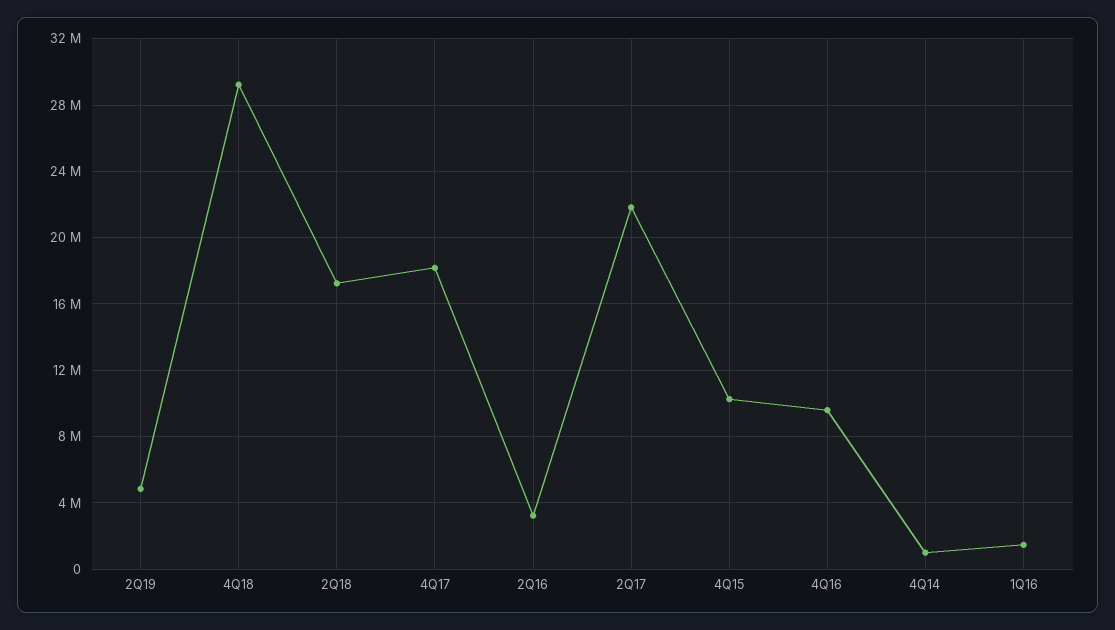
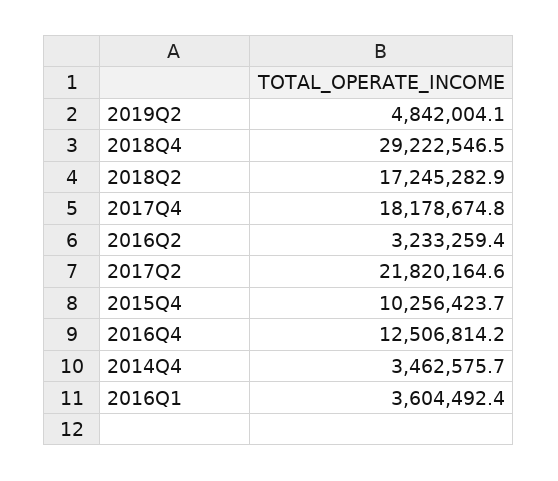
  {
    "2Q19": 4842004.1,
    "4Q18": 29222546.5,
    "2Q18": 17245282.9,
    "4Q17": 18178674.8,
    "2Q16": 3233259.4,
    "2Q17": 21820164.6,
    "4Q15": 10256423.7,
-   "4Q16": 9500000,
+   "4Q16": 12506814.2,
-   "4Q14": 1000000,
+   "4Q14": 3462575.7,
-   "1Q16": 1500000
+   "1Q16": 3604492.4
  }

